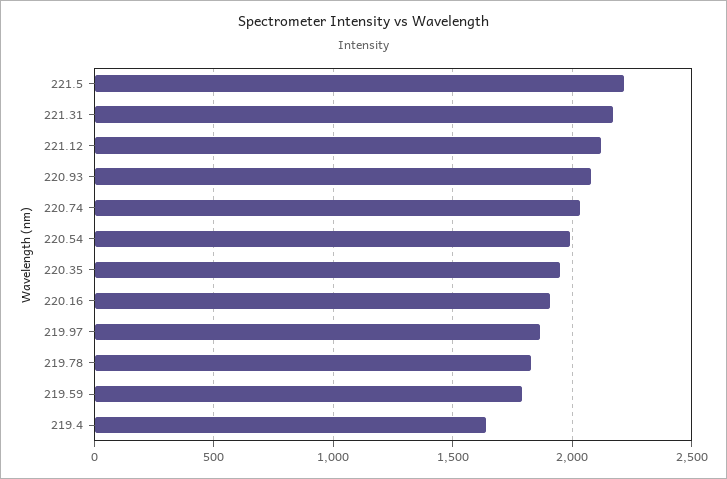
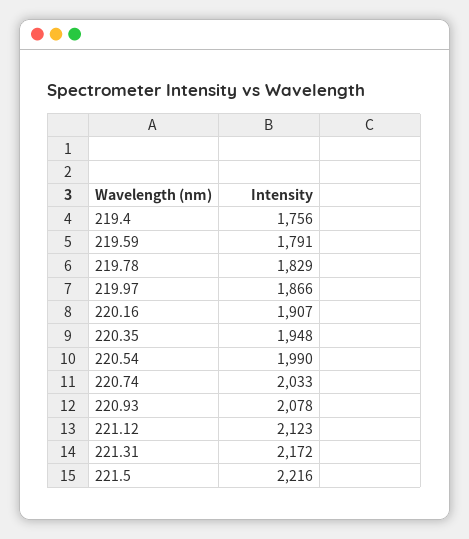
  {
    "221.5": 2216,
    "221.31": 2172,
    "221.12": 2123,
    "220.93": 2078,
    "220.74": 2033,
    "220.54": 1990,
    "220.35": 1948,
    "220.16": 1907,
    "219.97": 1866,
    "219.78": 1829,
    "219.59": 1791,
-   "219.4": 1650
+   "219.4": 1756
  }

